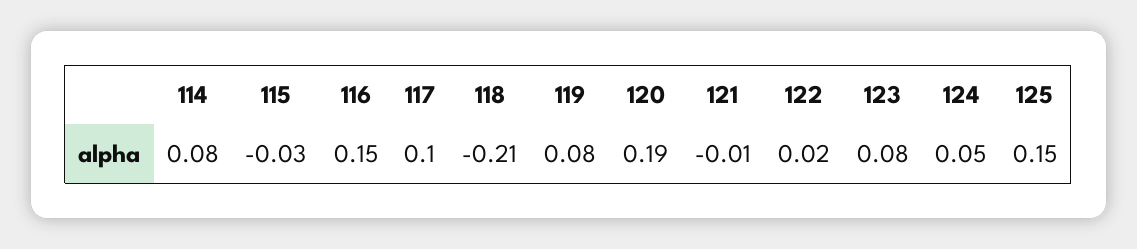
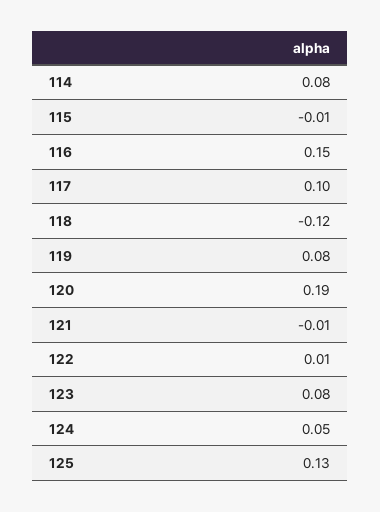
  {
    "114": 0.08,
-   "115": -0.03,
+   "115": -0.01,
    "116": 0.15,
    "117": 0.1,
-   "118": -0.21,
+   "118": -0.12,
    "119": 0.08,
    "120": 0.19,
    "121": -0.01,
-   "122": 0.02,
+   "122": 0.01,
    "123": 0.08,
    "124": 0.05,
-   "125": 0.15
+   "125": 0.13
  }

